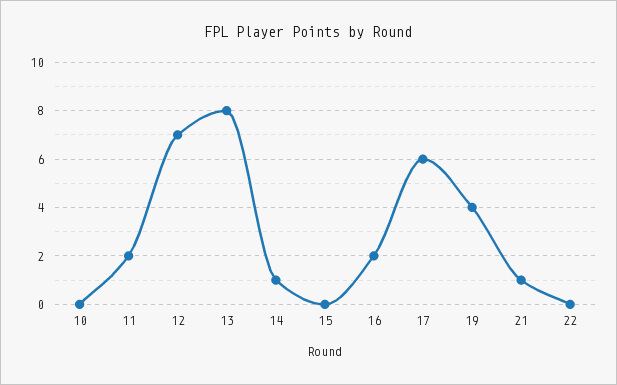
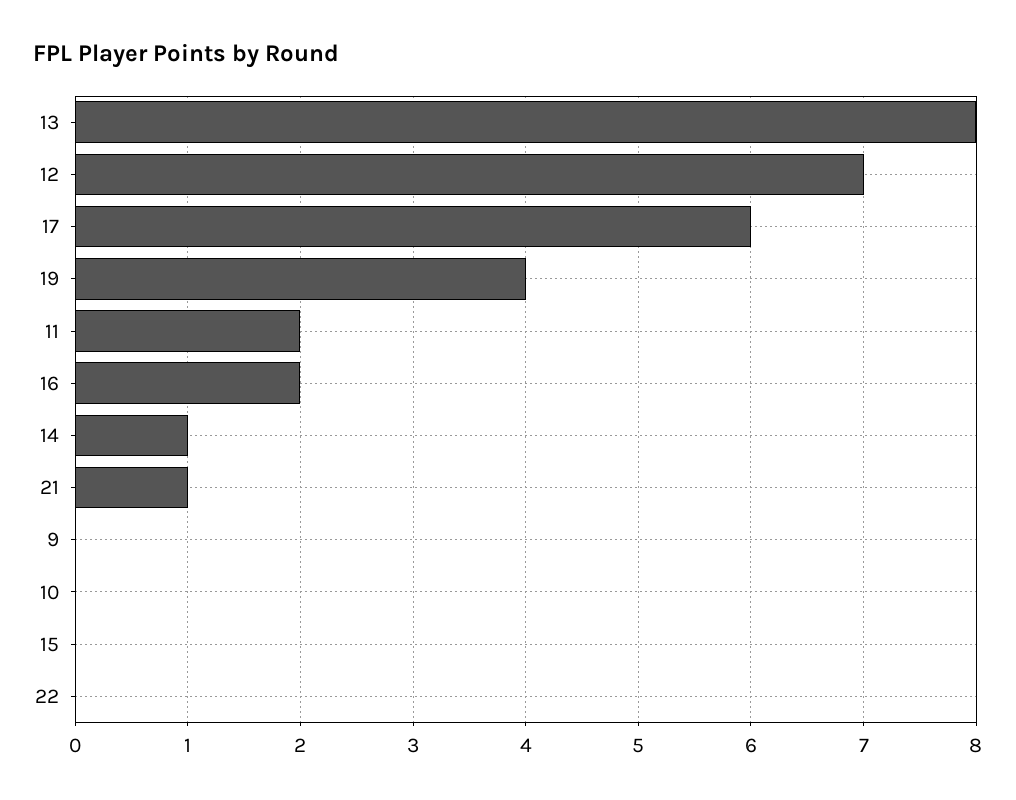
  {
    "10": 0,
    "11": 2,
    "12": 7,
    "13": 8,
    "14": 1,
    "15": 0,
    "16": 2,
    "17": 6,
    "19": 4,
    "21": 1,
-   "22": 0
+   "22": 0,
+   "9": 0
  }

